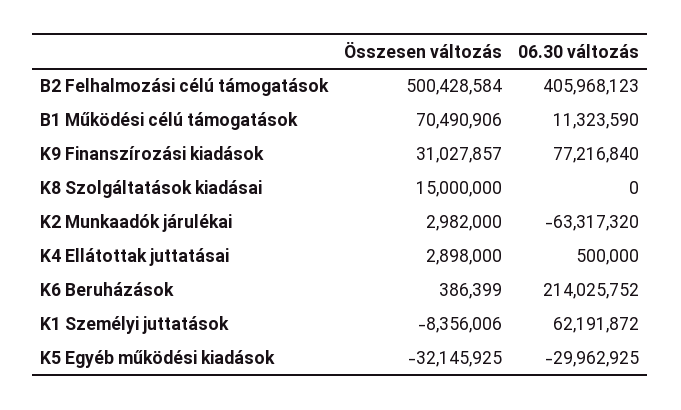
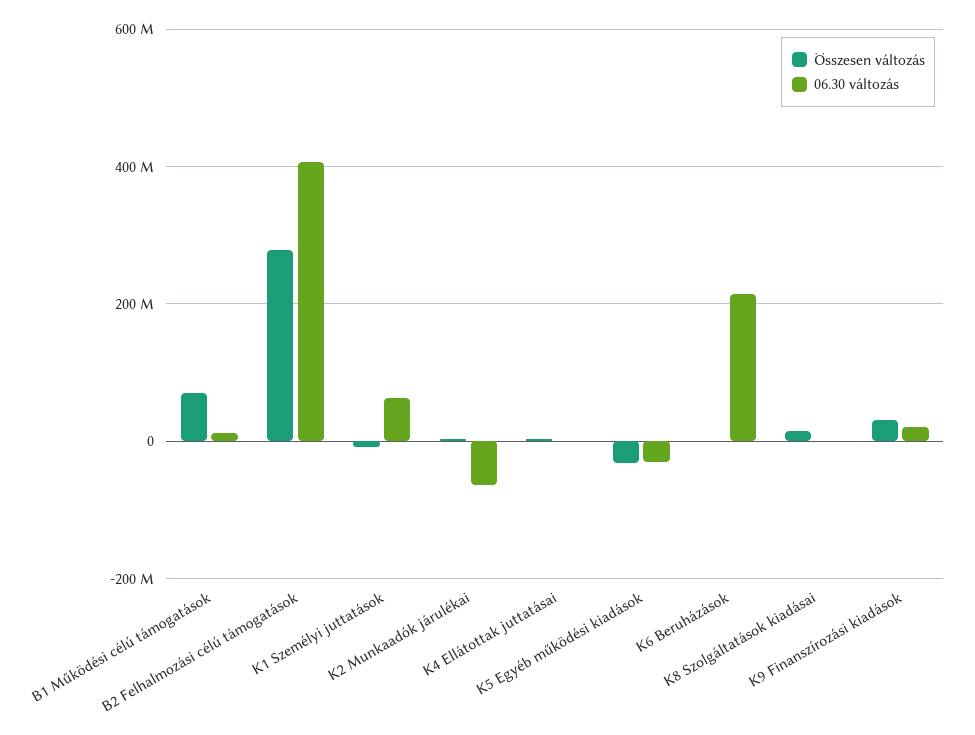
  {
    "Összesen változás": {
-     "B2 Felhalmozási célú támogatások": 500428584,
+     "B2 Felhalmozási célú támogatások": 280000000,
      "B1 Működési célú támogatások": 70490906,
      "K9 Finanszírozási kiadások": 31027857,
      "K8 Szolgáltatások kiadásai": 15000000,
      "K2 Munkaadók járulékai": 2982000,
      "K4 Ellátottak juttatásai": 2898000,
      "K6 Beruházások": 386399,
      "K1 Személyi juttatások": -8356006,
      "K5 Egyéb működési kiadások": -32145925
    },
    "06.30 változás": {
      "B2 Felhalmozási célú támogatások": 405968123,
      "B1 Működési célú támogatások": 11323590,
-     "K9 Finanszírozási kiadások": 77216840,
+     "K9 Finanszírozási kiadások": 20000000,
      "K8 Szolgáltatások kiadásai": 0,
      "K2 Munkaadók járulékai": -63317320,
      "K4 Ellátottak juttatásai": 500000,
      "K6 Beruházások": 214025752,
      "K1 Személyi juttatások": 62191872,
      "K5 Egyéb működési kiadások": -29962925
    }
  }

